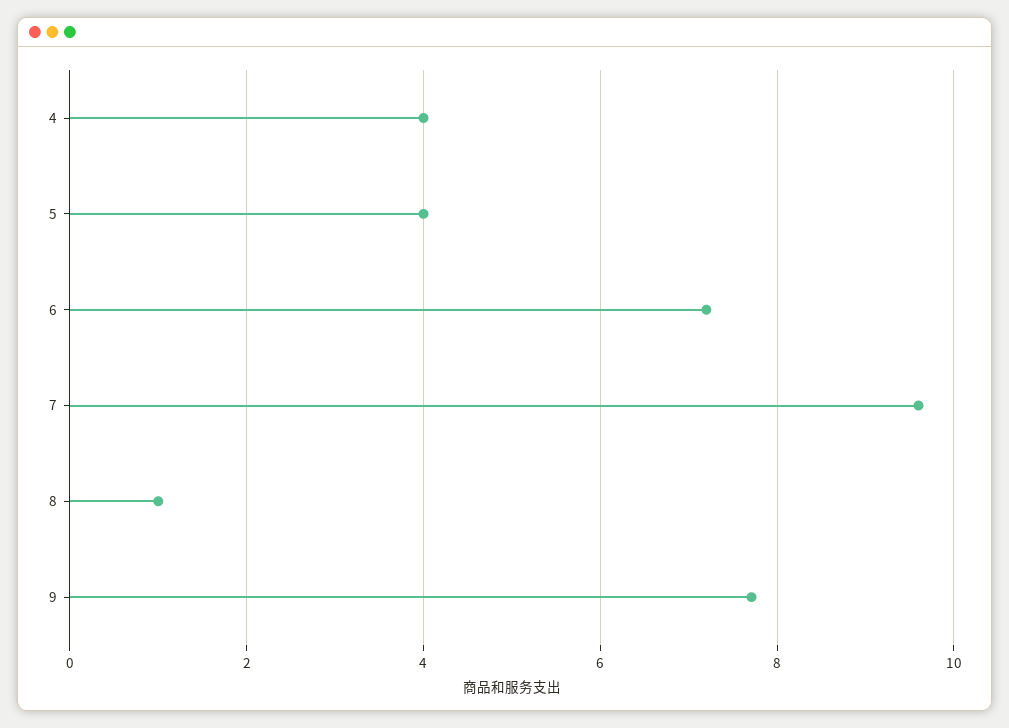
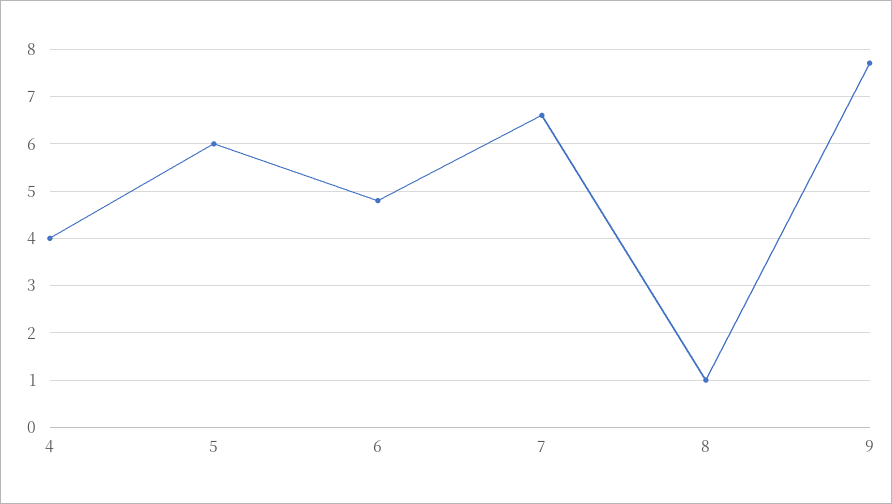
  {
    "4": 4,
-   "5": 4,
+   "5": 6,
-   "6": 7.2,
+   "6": 4.8,
-   "7": 9.6,
+   "7": 6.6,
    "8": 1,
    "9": 7.8
  }

